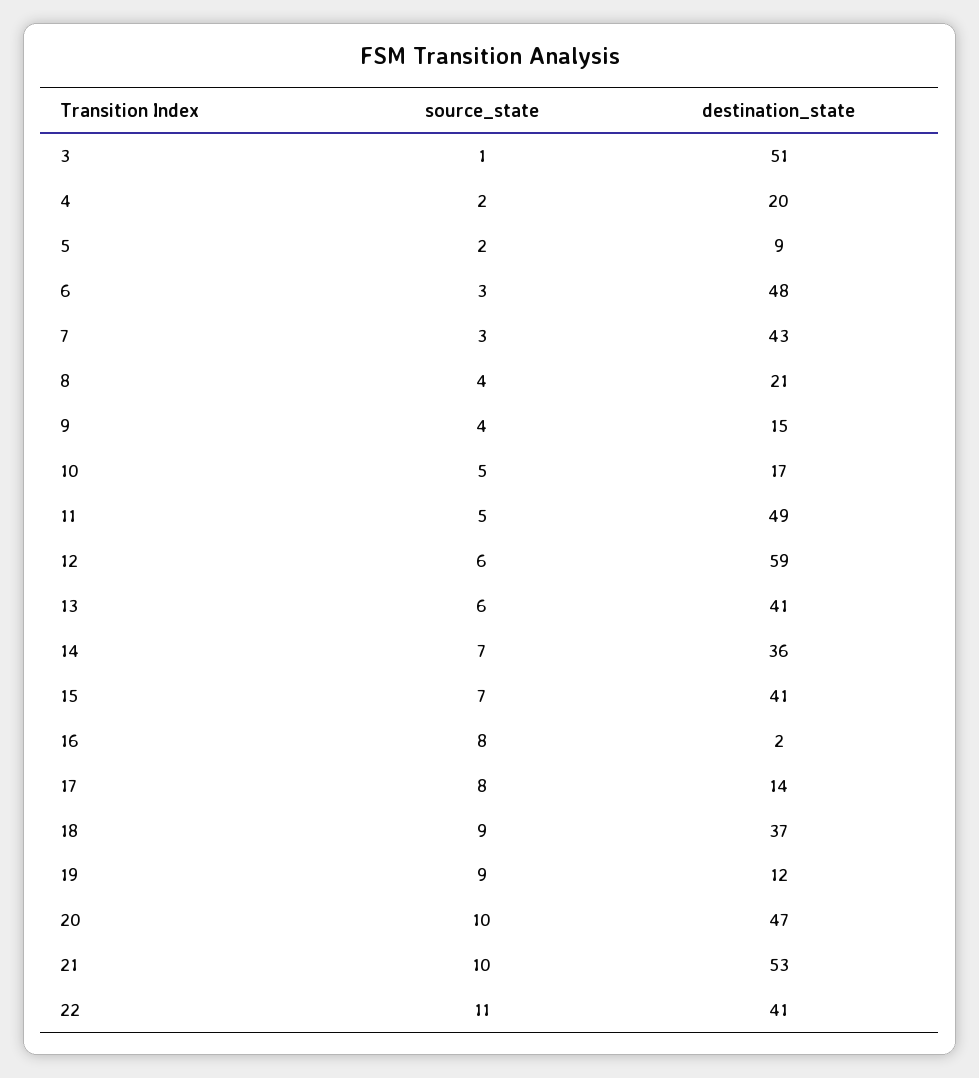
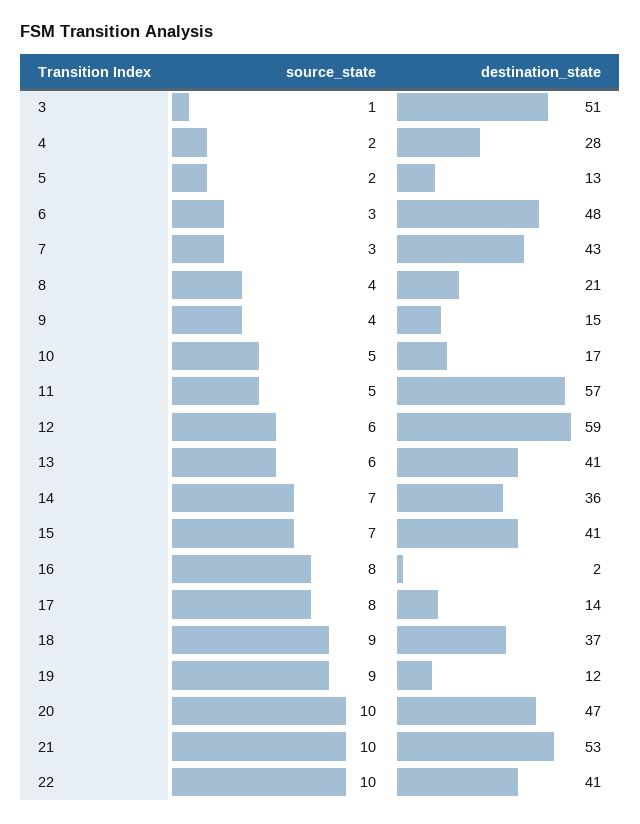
  {
    "source_state": {
      "3": 1,
      "4": 2,
      "5": 2,
      "6": 3,
      "7": 3,
      "8": 4,
      "9": 4,
      "10": 5,
      "11": 5,
      "12": 6,
      "13": 6,
      "14": 7,
      "15": 7,
      "16": 8,
      "17": 8,
      "18": 9,
      "19": 9,
      "20": 10,
      "21": 10,
-     "22": 11
+     "22": 10
    },
    "destination_state": {
      "3": 51,
-     "4": 20,
+     "4": 28,
-     "5": 9,
+     "5": 13,
      "6": 48,
      "7": 43,
      "8": 21,
      "9": 15,
      "10": 17,
-     "11": 49,
+     "11": 57,
      "12": 59,
      "13": 41,
      "14": 36,
      "15": 41,
      "16": 2,
      "17": 14,
      "18": 37,
      "19": 12,
      "20": 47,
      "21": 53,
      "22": 41
    }
  }

